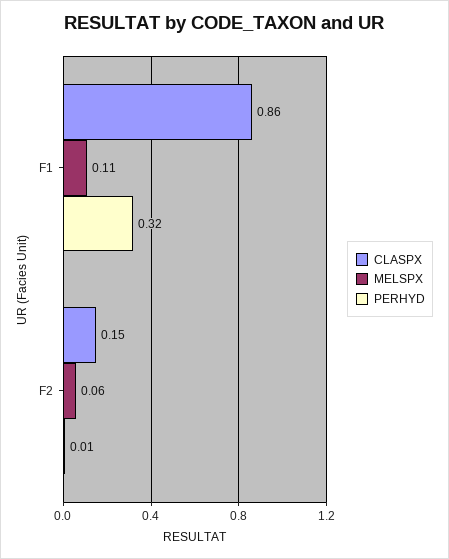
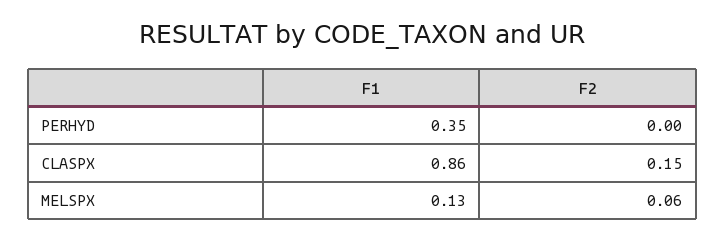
  {
    "CLASPX": {
      "F1": 0.86,
      "F2": 0.15
    },
    "MELSPX": {
-     "F1": 0.11,
+     "F1": 0.13,
      "F2": 0.06
    },
    "PERHYD": {
-     "F1": 0.32,
+     "F1": 0.35,
-     "F2": 0.01
+     "F2": 0
    }
  }

